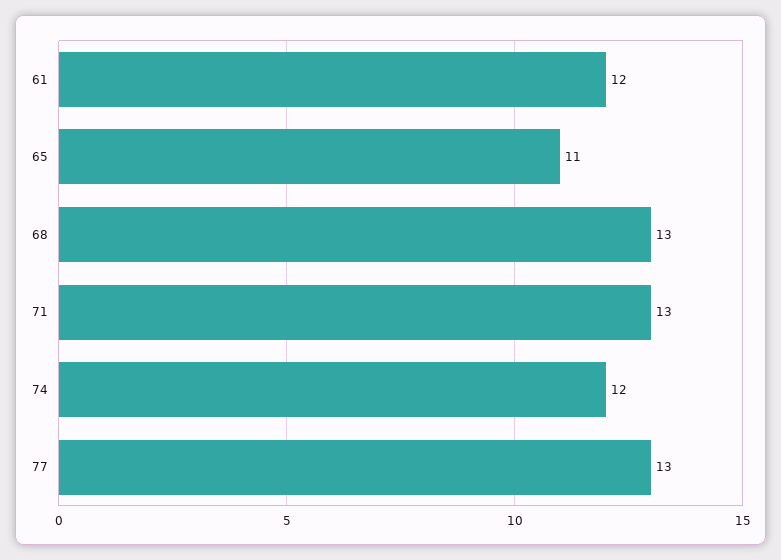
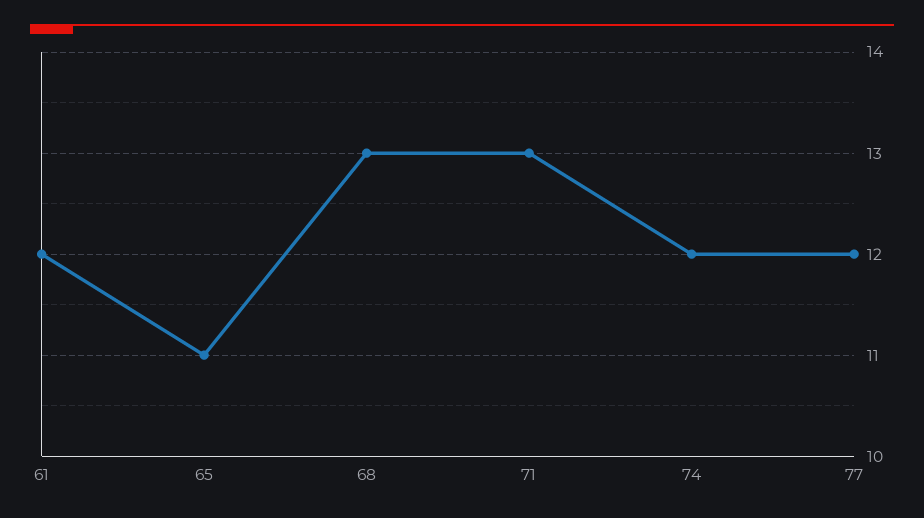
  {
    "61": 12,
    "65": 11,
    "68": 13,
    "71": 13,
    "74": 12,
-   "77": 13
+   "77": 12
  }

